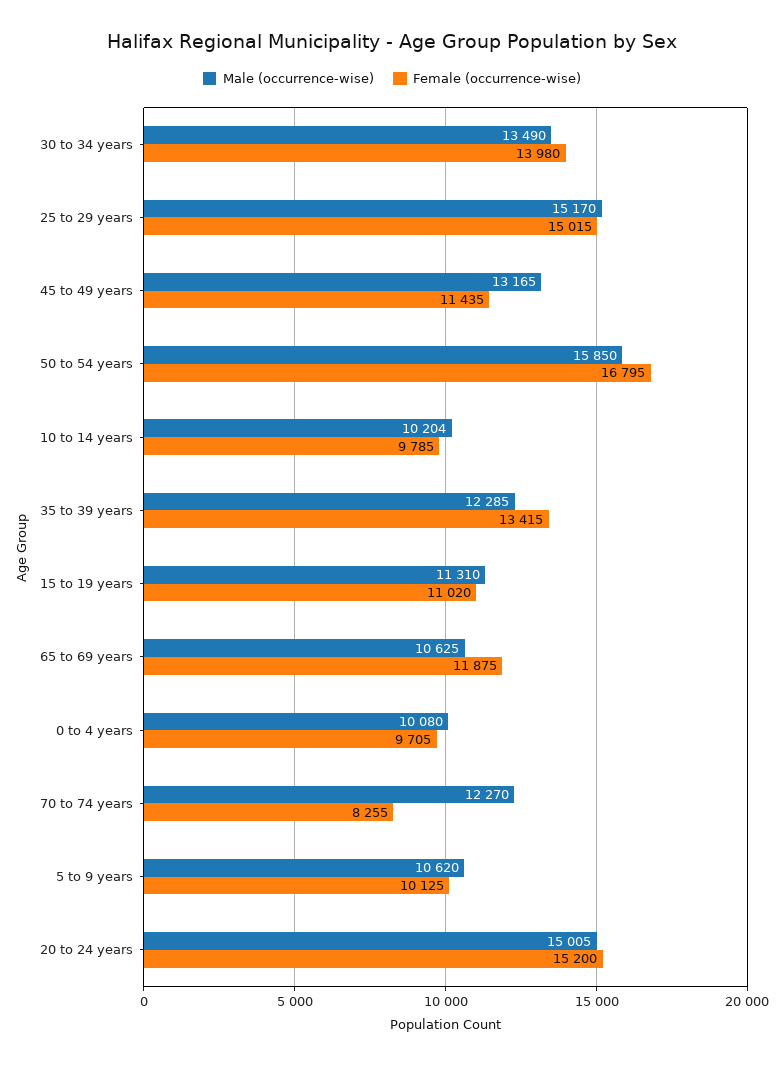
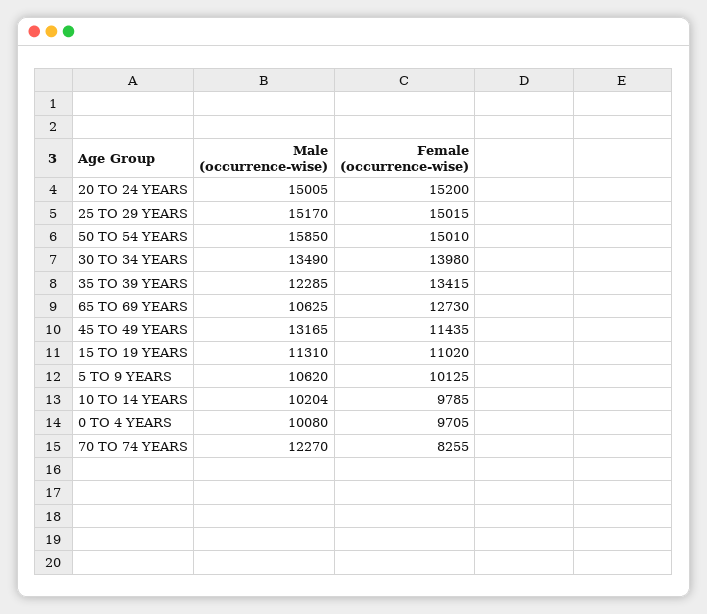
  {
    "Male (occurrence-wise)": {
      "30 to 34 years": 13490,
      "25 to 29 years": 15170,
      "45 to 49 years": 13165,
      "50 to 54 years": 15850,
      "10 to 14 years": 10204,
      "35 to 39 years": 12285,
      "15 to 19 years": 11310,
      "65 to 69 years": 10625,
      "0 to 4 years": 10080,
      "70 to 74 years": 12270,
      "5 to 9 years": 10620,
      "20 to 24 years": 15005
    },
    "Female (occurrence-wise)": {
      "30 to 34 years": 13980,
      "25 to 29 years": 15015,
      "45 to 49 years": 11435,
-     "50 to 54 years": 16795,
+     "50 to 54 years": 15010,
      "10 to 14 years": 9785,
      "35 to 39 years": 13415,
      "15 to 19 years": 11020,
-     "65 to 69 years": 11875,
+     "65 to 69 years": 12730,
      "0 to 4 years": 9705,
      "70 to 74 years": 8255,
      "5 to 9 years": 10125,
      "20 to 24 years": 15200
    }
  }

